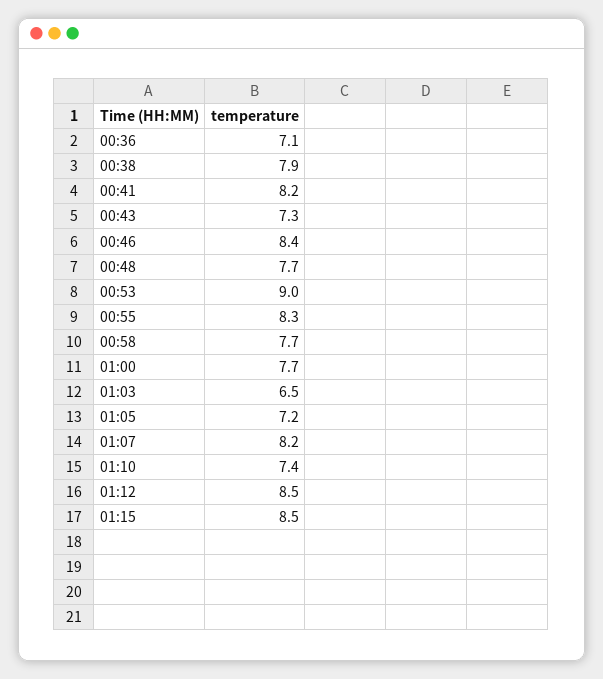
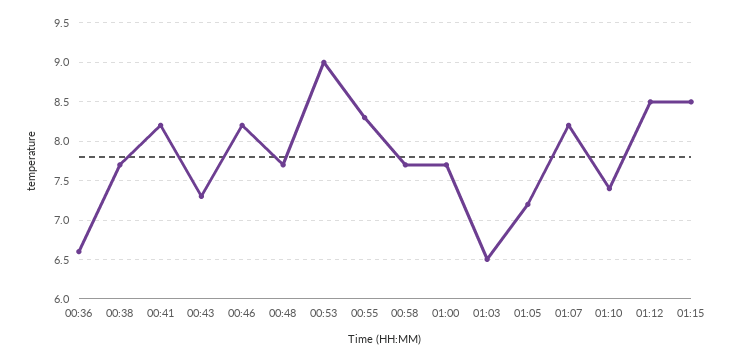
  {
-   "00:36": 7.1,
+   "00:36": 6.6,
-   "00:38": 7.9,
+   "00:38": 7.7,
    "00:41": 8.2,
    "00:43": 7.3,
-   "00:46": 8.4,
+   "00:46": 8.2,
    "00:48": 7.7,
    "00:53": 9,
    "00:55": 8.3,
    "00:58": 7.7,
    "01:00": 7.7,
    "01:03": 6.5,
    "01:05": 7.2,
    "01:07": 8.2,
    "01:10": 7.4,
    "01:12": 8.5,
    "01:15": 8.5
  }

